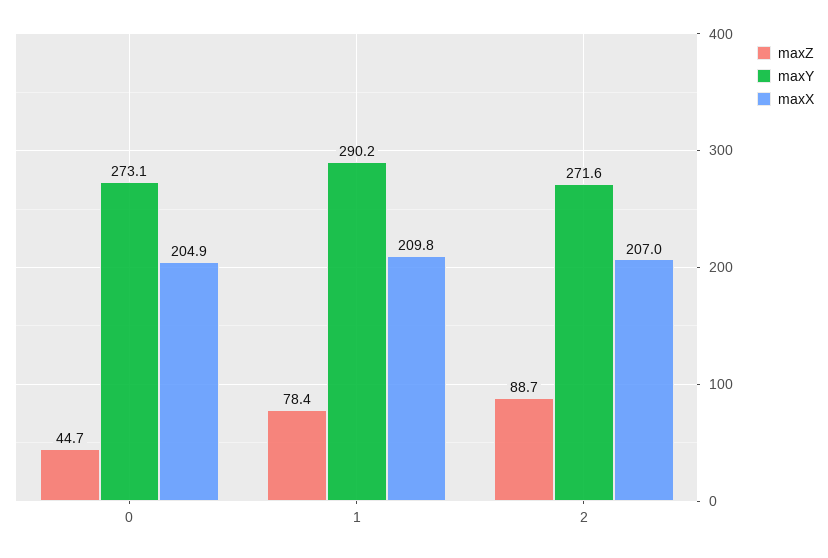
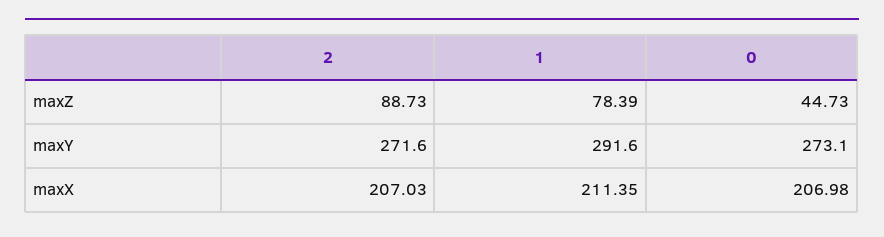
  {
    "maxZ": {
      "0": 44.73,
      "1": 78.39,
      "2": 88.73
    },
    "maxY": {
      "0": 273.1,
-     "1": 290.2,
+     "1": 291.6,
      "2": 271.6
    },
    "maxX": {
-     "0": 204.9,
+     "0": 206.98,
-     "1": 209.8,
+     "1": 211.35,
      "2": 207.03
    }
  }

